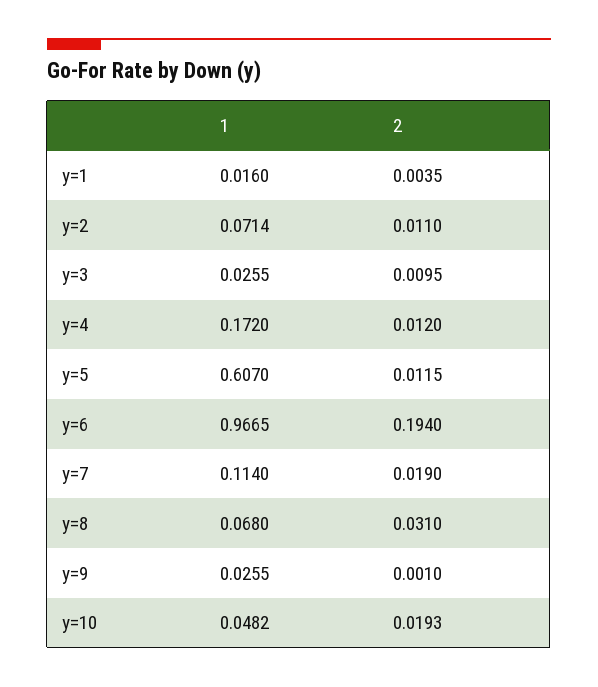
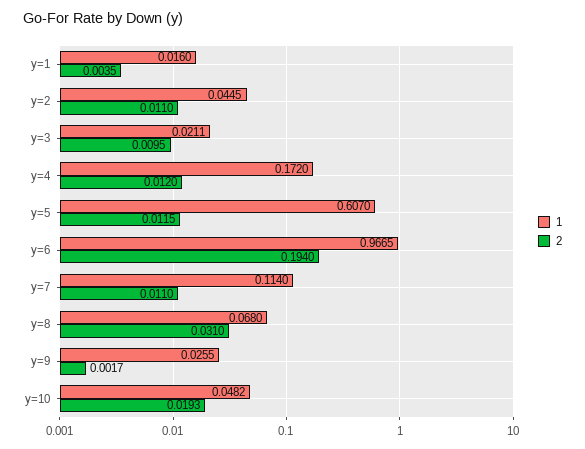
  {
    "1": {
      "y=1": 0.016,
-     "y=2": 0.0714,
+     "y=2": 0.0445,
-     "y=3": 0.0255,
+     "y=3": 0.0211,
      "y=4": 0.172,
      "y=5": 0.607,
      "y=6": 0.9665,
      "y=7": 0.114,
      "y=8": 0.068,
      "y=9": 0.0255,
      "y=10": 0.0482
    },
    "2": {
      "y=1": 0.0035,
      "y=2": 0.011,
      "y=3": 0.0095,
      "y=4": 0.012,
      "y=5": 0.0115,
      "y=6": 0.194,
-     "y=7": 0.019,
+     "y=7": 0.011,
      "y=8": 0.031,
-     "y=9": 0.001,
+     "y=9": 0.0017,
      "y=10": 0.0193
    }
  }

